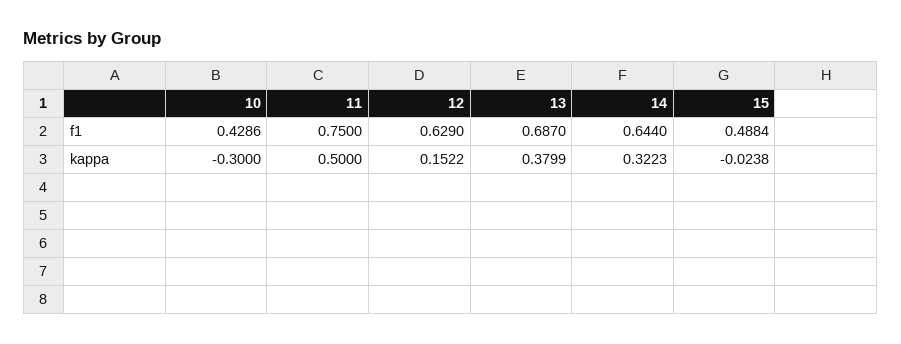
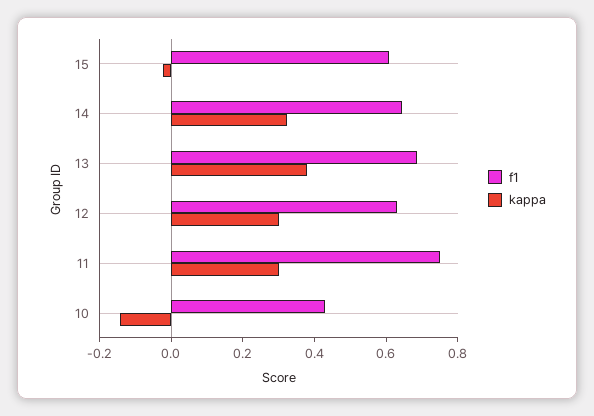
  {
    "f1": {
      "10": 0.4286,
      "11": 0.75,
      "12": 0.629,
      "13": 0.687,
      "14": 0.644,
-     "15": 0.4884
+     "15": 0.6
    },
    "kappa": {
-     "10": -0.3,
+     "10": -0.15,
-     "11": 0.5,
+     "11": 0.3,
-     "12": 0.1522,
+     "12": 0.3,
      "13": 0.3799,
      "14": 0.3223,
      "15": -0.0238
    }
  }

